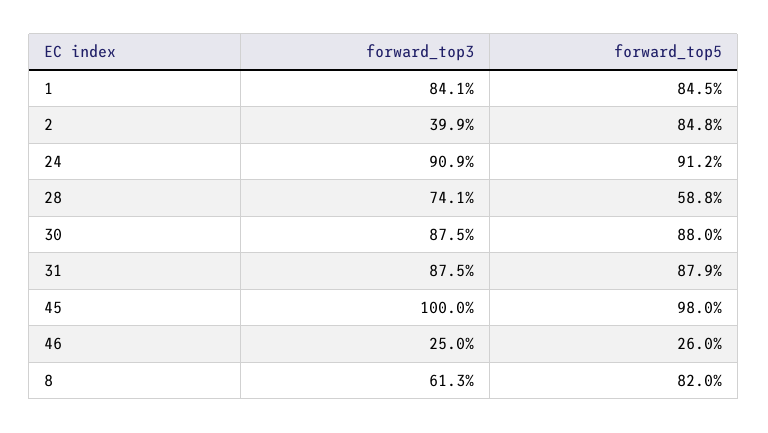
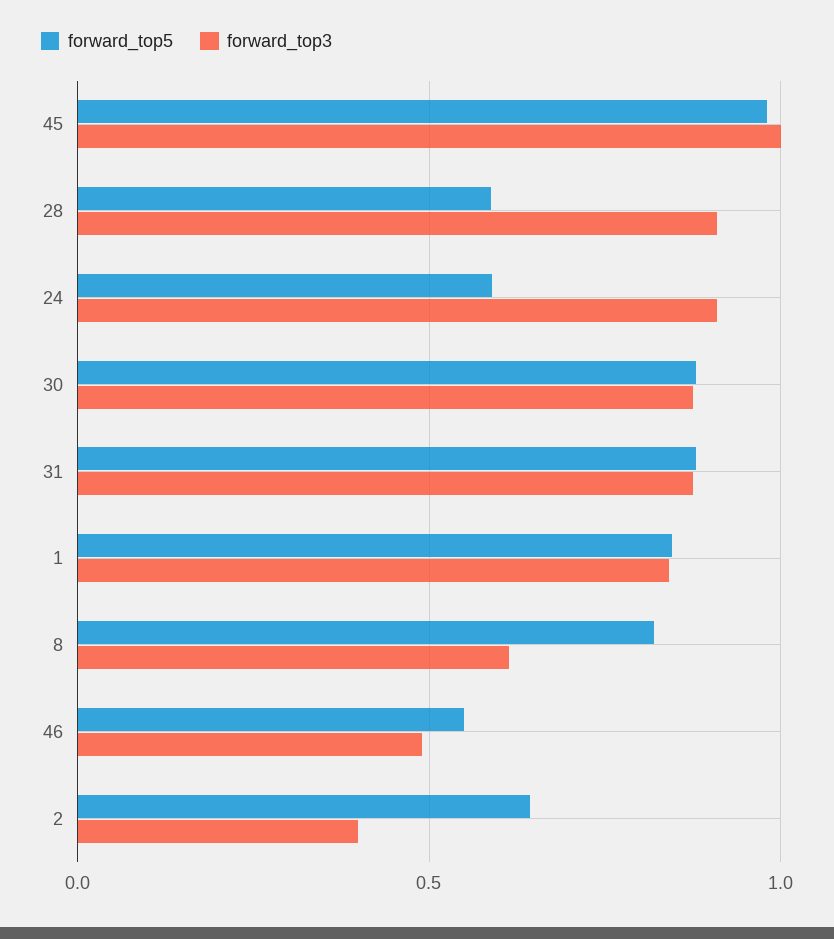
  {
    "forward_top3": {
      "1": 0.841,
      "2": 0.399,
      "24": 0.909,
-     "28": 0.741,
+     "28": 0.9,
      "30": 0.875,
      "31": 0.875,
      "45": 1,
-     "46": 0.25,
+     "46": 0.5,
      "8": 0.613
    },
    "forward_top5": {
      "1": 0.845,
-     "2": 0.848,
+     "2": 0.65,
-     "24": 0.912,
+     "24": 0.6,
      "28": 0.588,
      "30": 0.88,
      "31": 0.879,
      "45": 0.98,
-     "46": 0.26,
+     "46": 0.55,
      "8": 0.82
    }
  }

